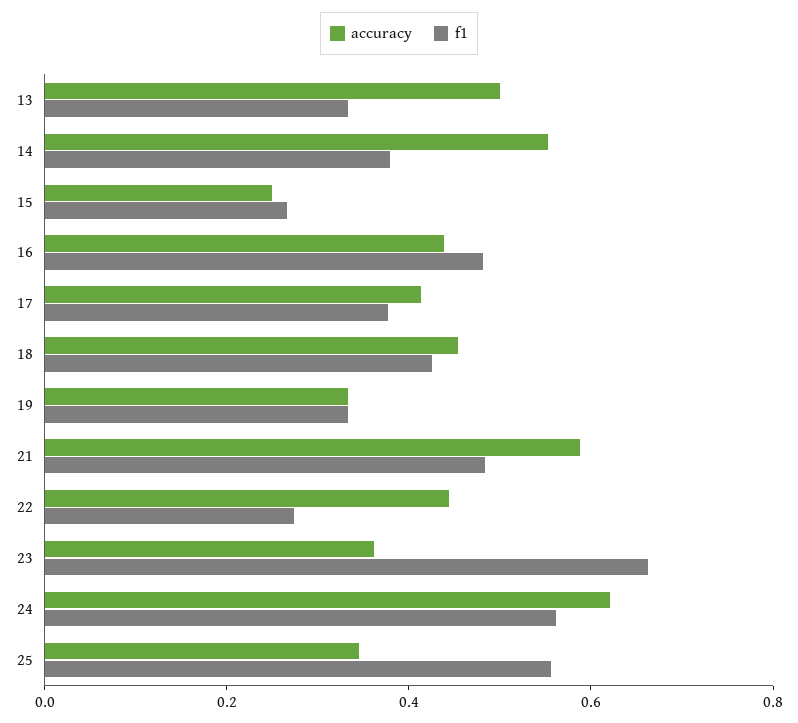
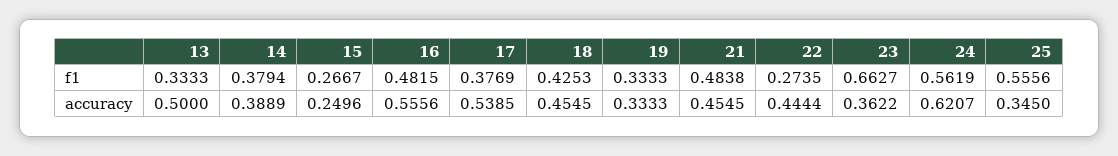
  {
    "accuracy": {
      "13": 0.5,
-     "14": 0.55,
+     "14": 0.3889,
      "15": 0.2496,
-     "16": 0.45,
+     "16": 0.5556,
-     "17": 0.4,
+     "17": 0.5385,
      "18": 0.4545,
      "19": 0.3333,
-     "21": 0.6,
+     "21": 0.4545,
      "22": 0.4444,
      "23": 0.3622,
      "24": 0.6207,
      "25": 0.345
    },
    "f1": {
      "13": 0.3333,
      "14": 0.3794,
      "15": 0.2667,
      "16": 0.4815,
      "17": 0.3769,
      "18": 0.4253,
      "19": 0.3333,
      "21": 0.4838,
      "22": 0.2735,
      "23": 0.6627,
      "24": 0.5619,
      "25": 0.5556
    }
  }

